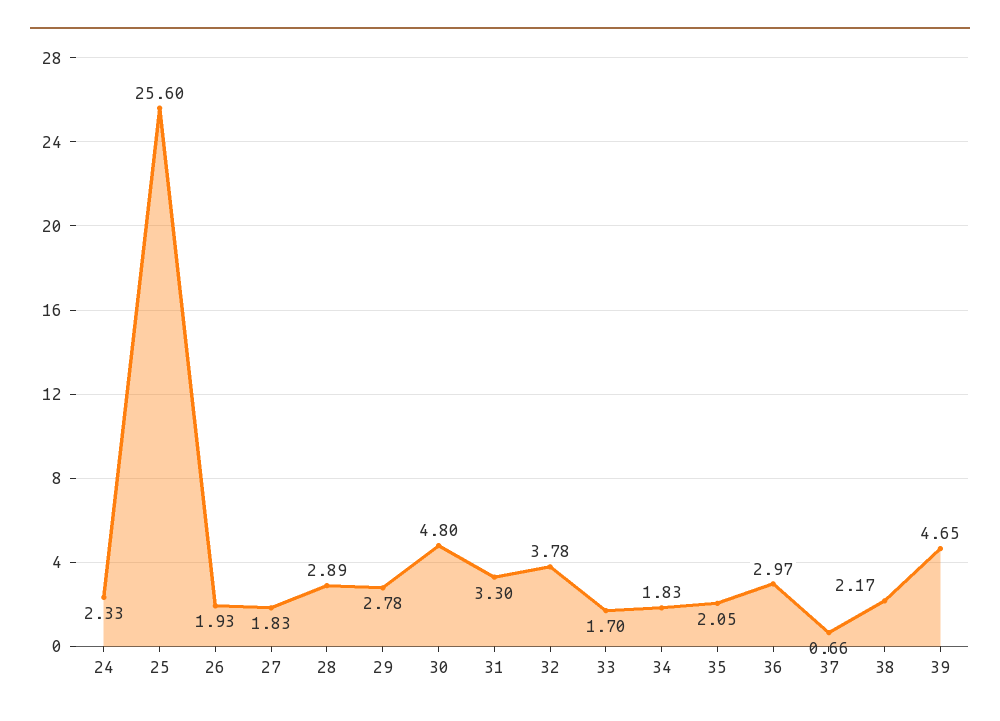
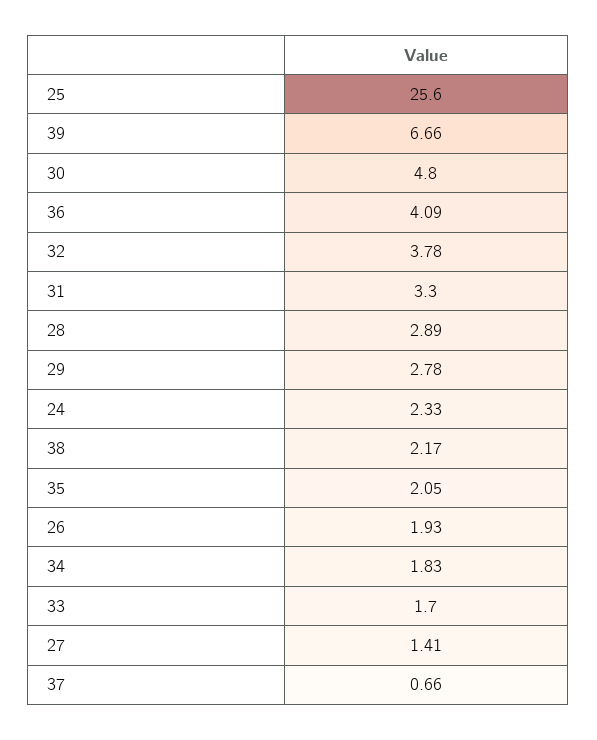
  {
    "24": 2.33,
    "25": 25.6,
    "26": 1.93,
-   "27": 1.83,
+   "27": 1.41,
    "28": 2.89,
    "29": 2.78,
    "30": 4.8,
    "31": 3.3,
    "32": 3.78,
    "33": 1.7,
    "34": 1.83,
    "35": 2.05,
-   "36": 2.97,
+   "36": 4.09,
    "37": 0.66,
    "38": 2.17,
-   "39": 4.65
+   "39": 6.66
  }

